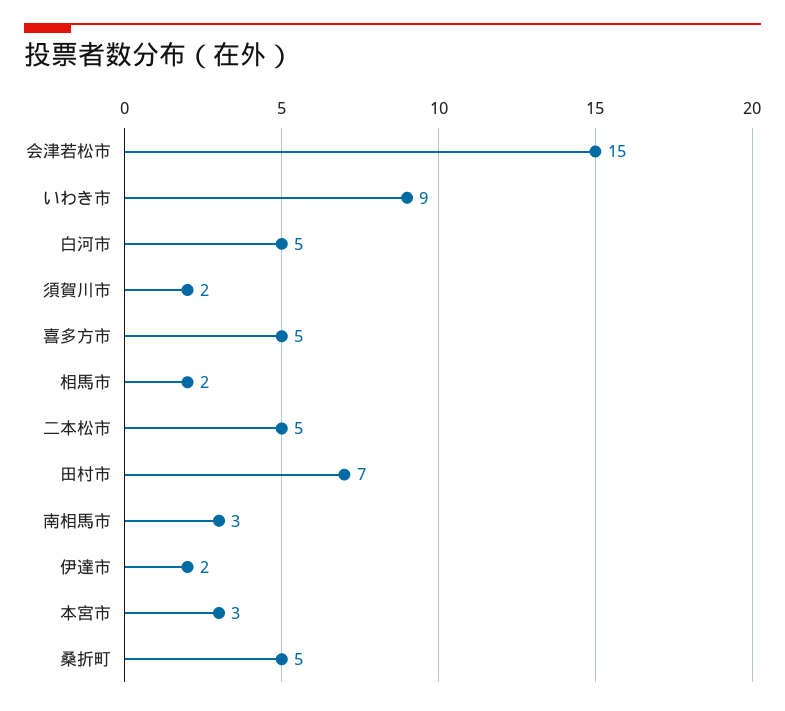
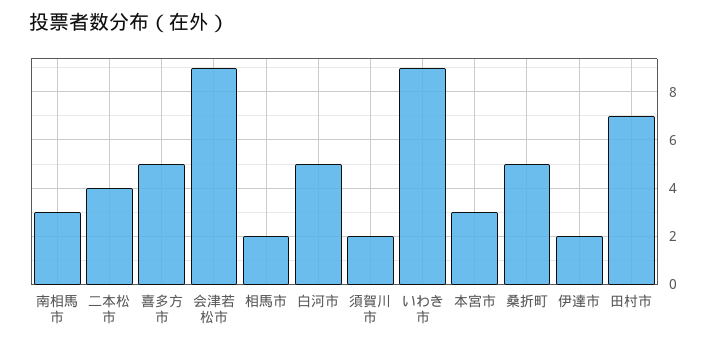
  {
-   "会津若松市": 15,
+   "会津若松市": 9,
    "いわき市": 9,
    "白河市": 5,
    "須賀川市": 2,
    "喜多方市": 5,
    "相馬市": 2,
-   "二本松市": 5,
+   "二本松市": 4,
    "田村市": 7,
    "南相馬市": 3,
    "伊達市": 2,
    "本宮市": 3,
    "桑折町": 5
  }

